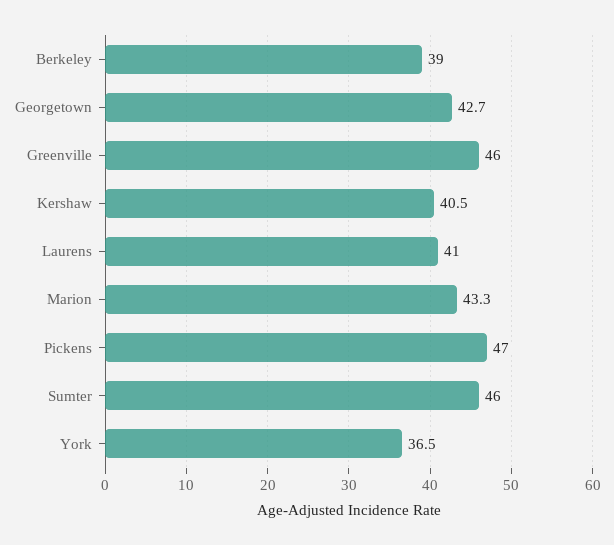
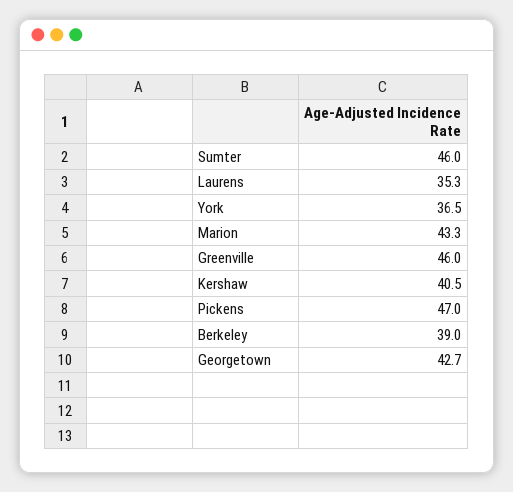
  {
    "Berkeley": 39,
    "Georgetown": 42.7,
    "Greenville": 46,
    "Kershaw": 40.5,
-   "Laurens": 41,
+   "Laurens": 35.3,
    "Marion": 43.3,
    "Pickens": 47,
    "Sumter": 46,
    "York": 36.5
  }

